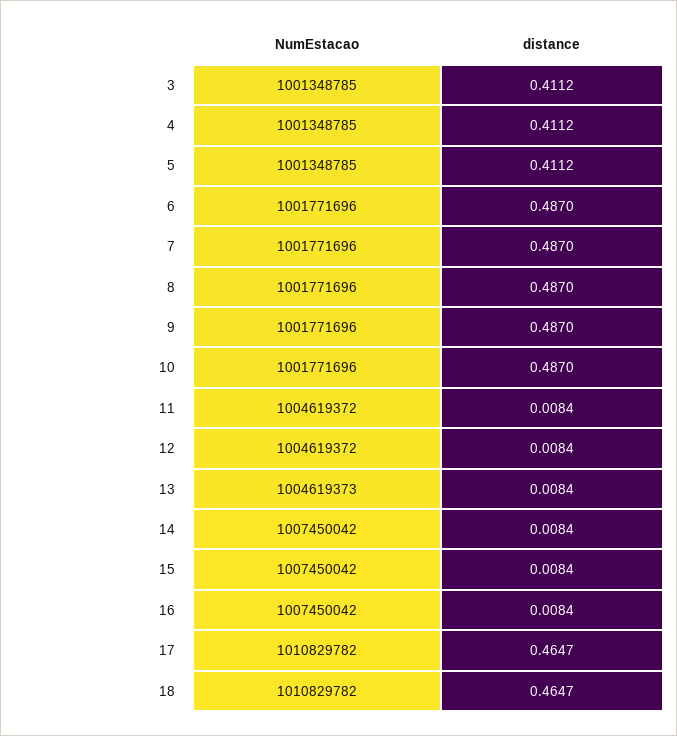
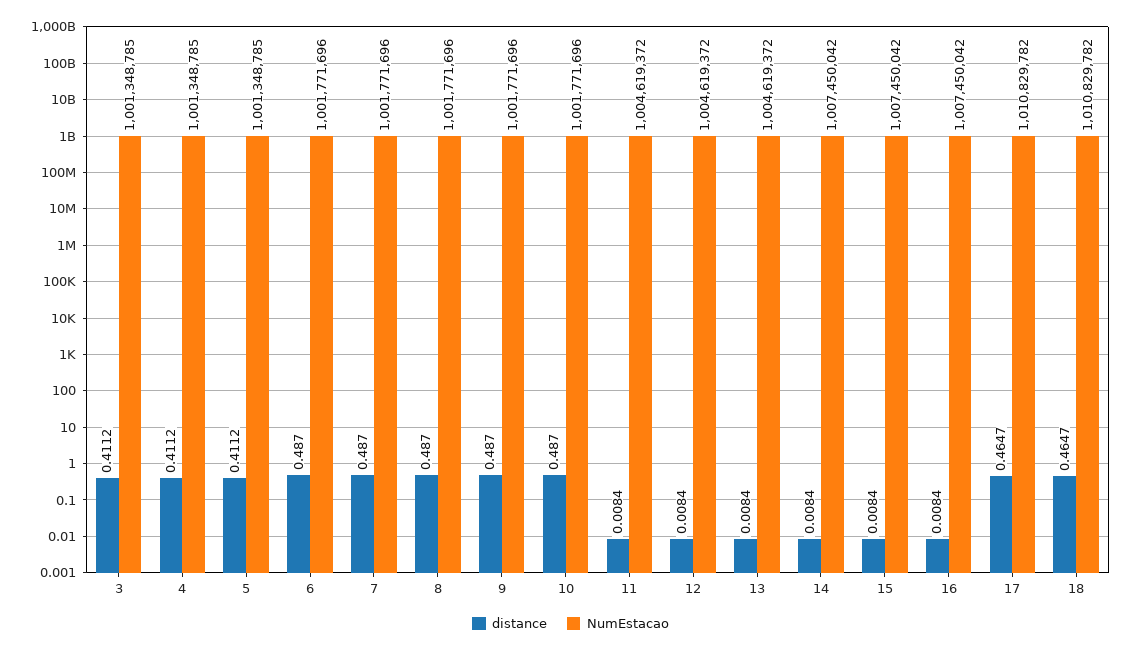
  {
    "NumEstacao": {
      "3": 1001348785,
      "4": 1001348785,
      "5": 1001348785,
      "6": 1001771696,
      "7": 1001771696,
      "8": 1001771696,
      "9": 1001771696,
      "10": 1001771696,
      "11": 1004619372,
      "12": 1004619372,
-     "13": 1004619373,
+     "13": 1004619372,
      "14": 1007450042,
      "15": 1007450042,
      "16": 1007450042,
      "17": 1010829782,
      "18": 1010829782
    },
    "distance": {
      "3": 0.4112,
      "4": 0.4112,
      "5": 0.4112,
      "6": 0.487,
      "7": 0.487,
      "8": 0.487,
      "9": 0.487,
      "10": 0.487,
      "11": 0.0084,
      "12": 0.0084,
      "13": 0.0084,
      "14": 0.0084,
      "15": 0.0084,
      "16": 0.0084,
      "17": 0.4647,
      "18": 0.4647
    }
  }

